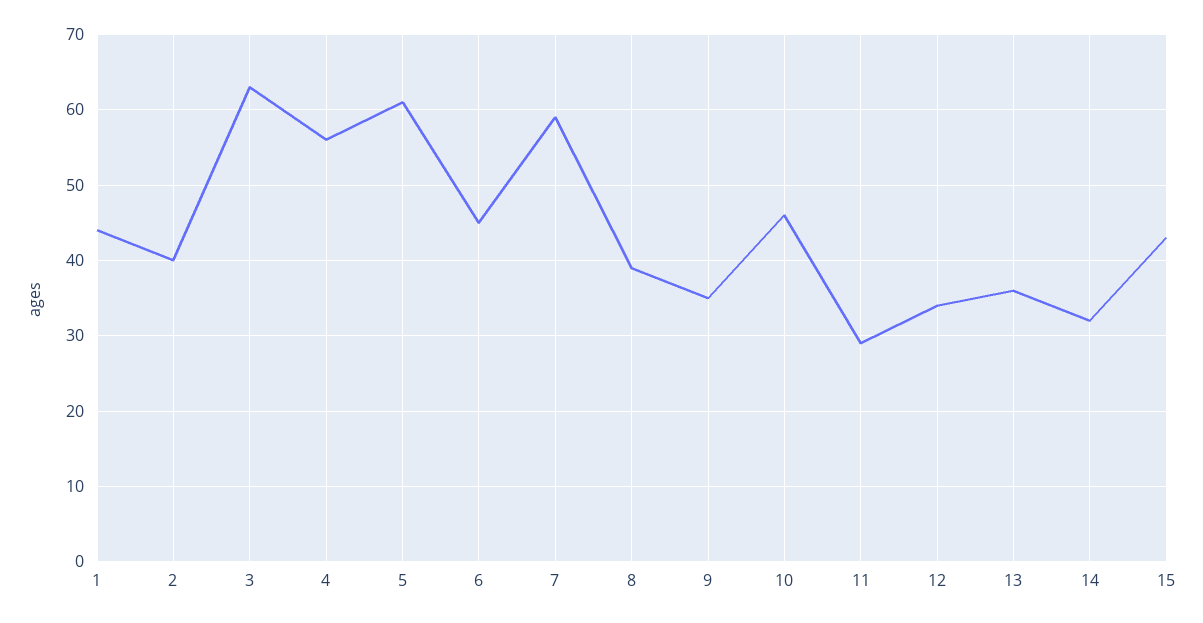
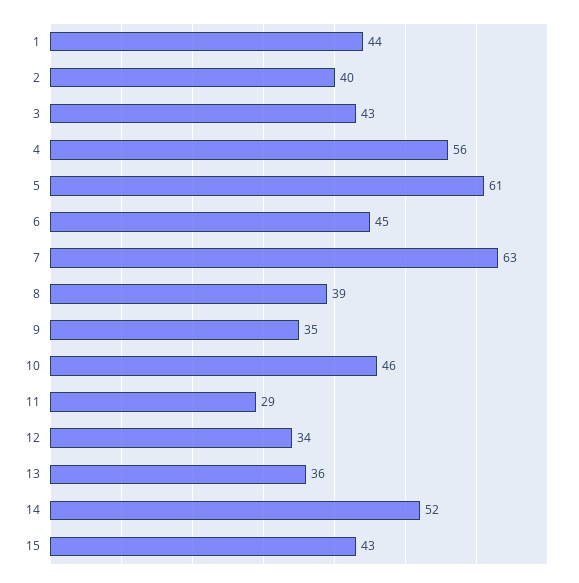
  {
    "1": 44,
    "2": 40,
-   "3": 63,
+   "3": 43,
    "4": 56,
    "5": 61,
    "6": 45,
-   "7": 59,
+   "7": 63,
    "8": 39,
    "9": 35,
    "10": 46,
    "11": 29,
    "12": 34,
    "13": 36,
-   "14": 32,
+   "14": 52,
    "15": 43
  }

